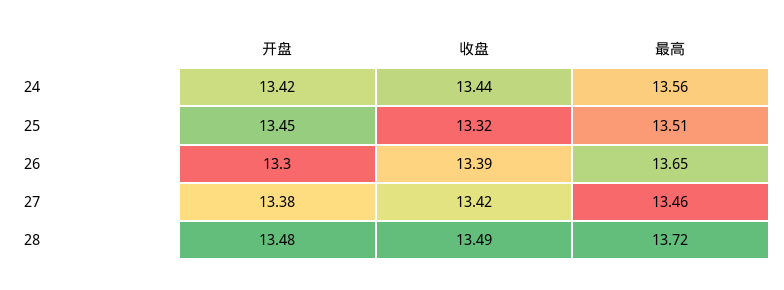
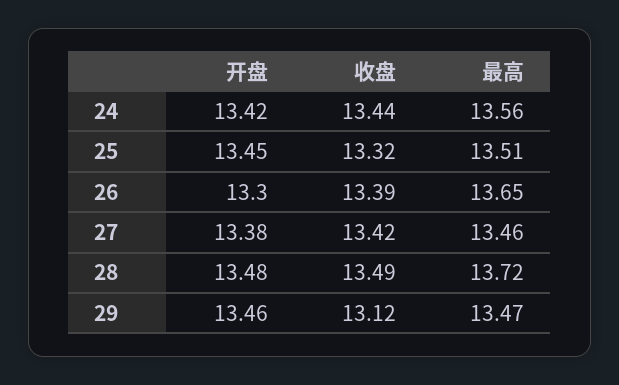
  {
    "开盘": {
      "24": 13.42,
      "25": 13.45,
      "26": 13.3,
      "27": 13.38,
-     "28": 13.48
+     "28": 13.48,
+     "29": 13.46
    },
    "收盘": {
      "24": 13.44,
      "25": 13.32,
      "26": 13.39,
      "27": 13.42,
-     "28": 13.49
+     "28": 13.49,
+     "29": 13.12
    },
    "最高": {
      "24": 13.56,
      "25": 13.51,
      "26": 13.65,
      "27": 13.46,
-     "28": 13.72
+     "28": 13.72,
+     "29": 13.47
    }
  }

